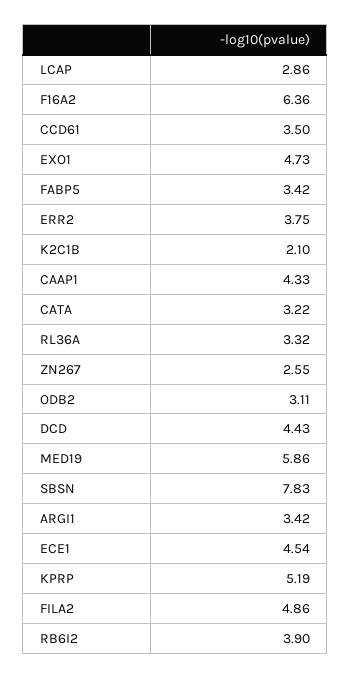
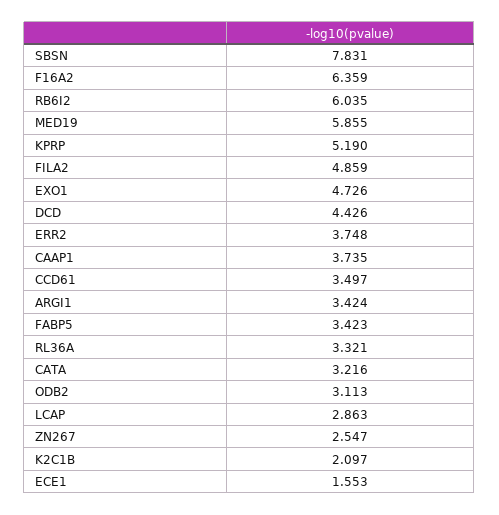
  {
    "LCAP": 2.863,
    "F16A2": 6.359,
    "CCD61": 3.497,
    "EXO1": 4.726,
    "FABP5": 3.423,
    "ERR2": 3.748,
    "K2C1B": 2.097,
-   "CAAP1": 4.33,
+   "CAAP1": 3.735,
    "CATA": 3.216,
    "RL36A": 3.321,
    "ZN267": 2.547,
    "ODB2": 3.113,
    "DCD": 4.426,
    "MED19": 5.855,
    "SBSN": 7.831,
    "ARGI1": 3.424,
-   "ECE1": 4.54,
+   "ECE1": 1.553,
    "KPRP": 5.19,
    "FILA2": 4.859,
-   "RB6I2": 3.9
+   "RB6I2": 6.035
  }

